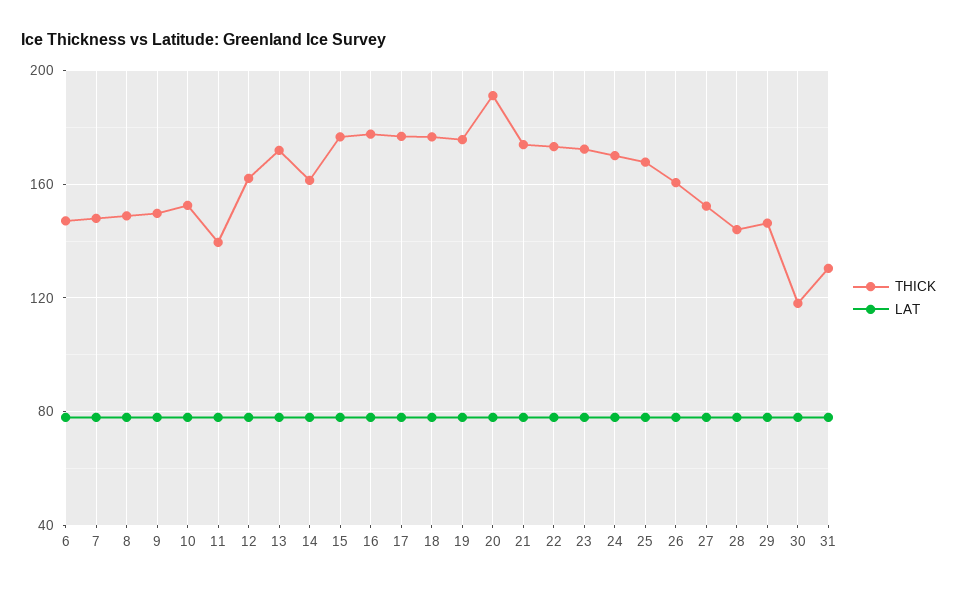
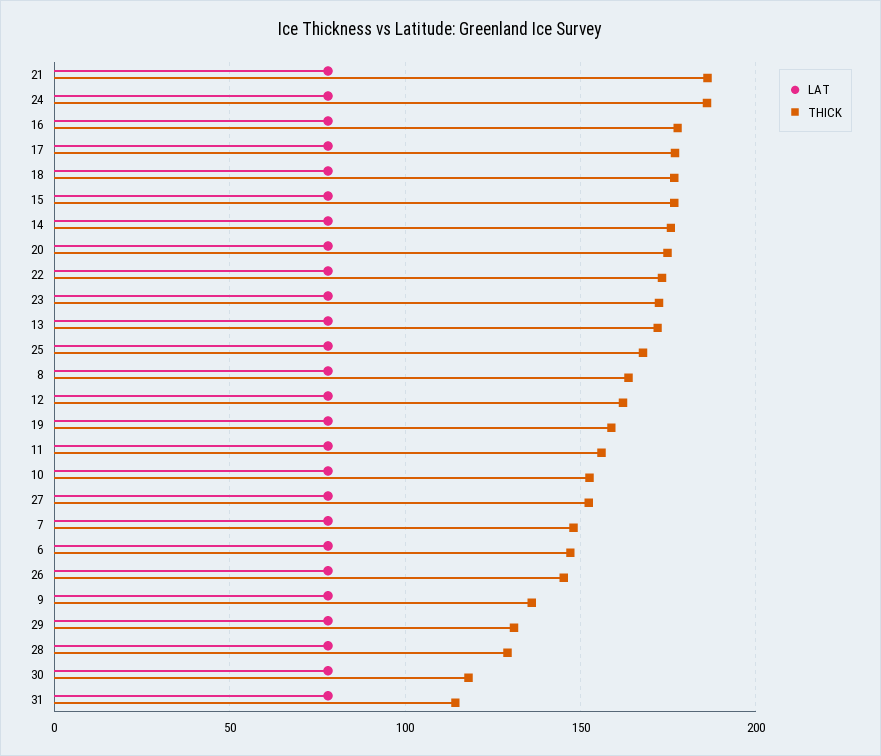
  {
    "THICK": {
      "6": 145,
      "7": 150,
-     "8": 150,
+     "8": 165,
-     "9": 150,
+     "9": 135,
      "10": 155,
-     "11": 140,
+     "11": 155,
      "12": 160,
      "13": 170,
-     "14": 160,
+     "14": 175,
      "15": 175,
      "16": 180,
      "17": 175,
      "18": 175,
-     "19": 175,
+     "19": 160,
-     "20": 190,
+     "20": 175,
-     "21": 175,
+     "21": 185,
      "22": 175,
      "23": 170,
-     "24": 170,
+     "24": 185,
      "25": 170,
-     "26": 160,
+     "26": 145,
      "27": 150,
-     "28": 145,
+     "28": 130,
-     "29": 145,
+     "29": 130,
      "30": 120,
-     "31": 130
+     "31": 115
    },
    "LAT": {
      "6": 80,
      "7": 80,
      "8": 80,
      "9": 80,
      "10": 80,
      "11": 80,
      "12": 80,
      "13": 80,
      "14": 80,
      "15": 80,
      "16": 80,
      "17": 80,
      "18": 80,
      "19": 80,
      "20": 80,
      "21": 80,
      "22": 80,
      "23": 80,
      "24": 80,
      "25": 80,
      "26": 80,
      "27": 80,
      "28": 80,
      "29": 80,
      "30": 80,
      "31": 80
    }
  }

